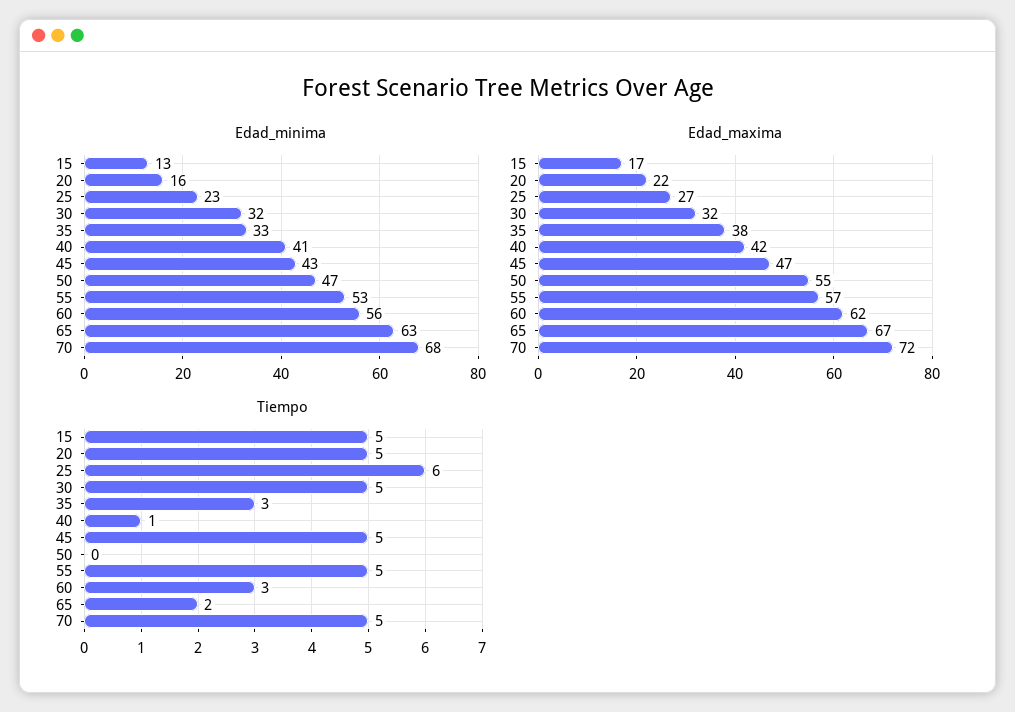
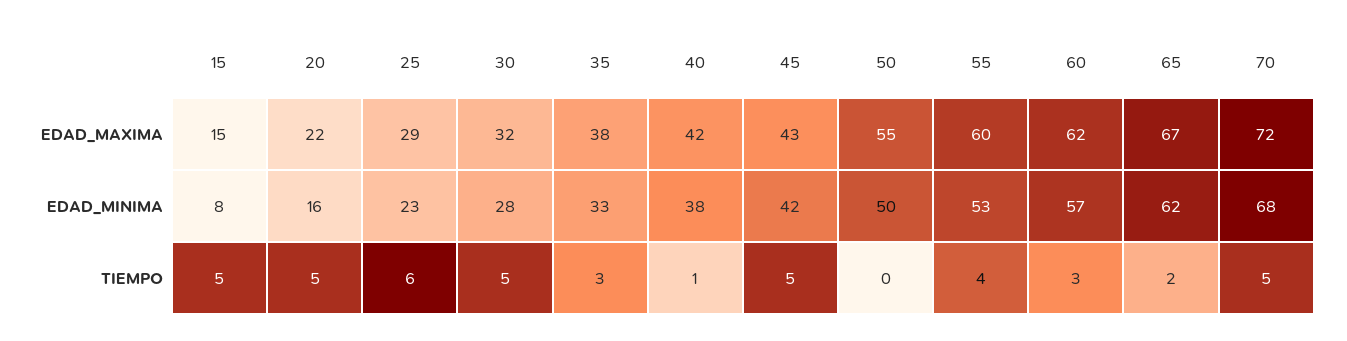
  {
    "Edad_minima": {
-     "15": 13,
+     "15": 8,
      "20": 16,
      "25": 23,
-     "30": 32,
+     "30": 28,
      "35": 33,
-     "40": 41,
+     "40": 38,
-     "45": 43,
+     "45": 42,
-     "50": 47,
+     "50": 50,
      "55": 53,
-     "60": 56,
+     "60": 57,
-     "65": 63,
+     "65": 62,
      "70": 68
    },
    "Edad_maxima": {
-     "15": 17,
+     "15": 15,
      "20": 22,
-     "25": 27,
+     "25": 29,
      "30": 32,
      "35": 38,
      "40": 42,
-     "45": 47,
+     "45": 43,
      "50": 55,
-     "55": 57,
+     "55": 60,
      "60": 62,
      "65": 67,
      "70": 72
    },
    "Tiempo": {
      "15": 5,
      "20": 5,
      "25": 6,
      "30": 5,
      "35": 3,
      "40": 1,
      "45": 5,
      "50": 0,
-     "55": 5,
+     "55": 4,
      "60": 3,
      "65": 2,
      "70": 5
    }
  }

